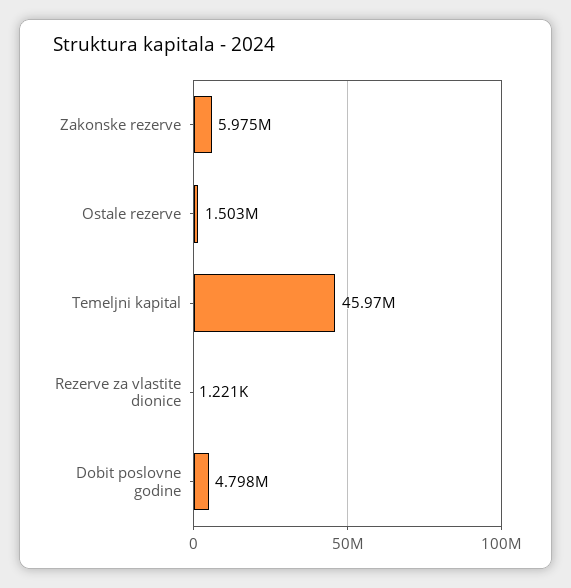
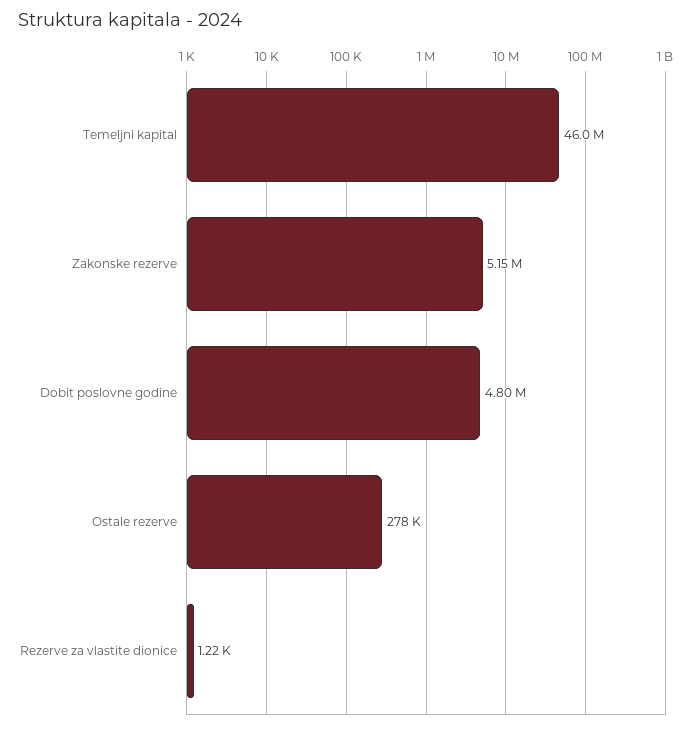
  {
-   "Zakonske rezerve": 5975000,
+   "Zakonske rezerve": 5150000,
-   "Ostale rezerve": 1503000,
+   "Ostale rezerve": 278000,
    "Temeljni kapital": 45970000,
    "Rezerve za vlastite dionice": 1221,
    "Dobit poslovne godine": 4798000
  }

